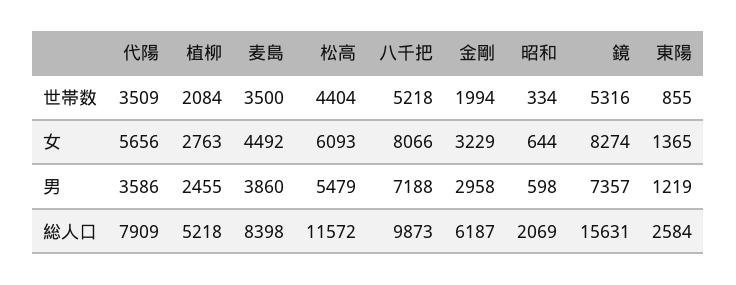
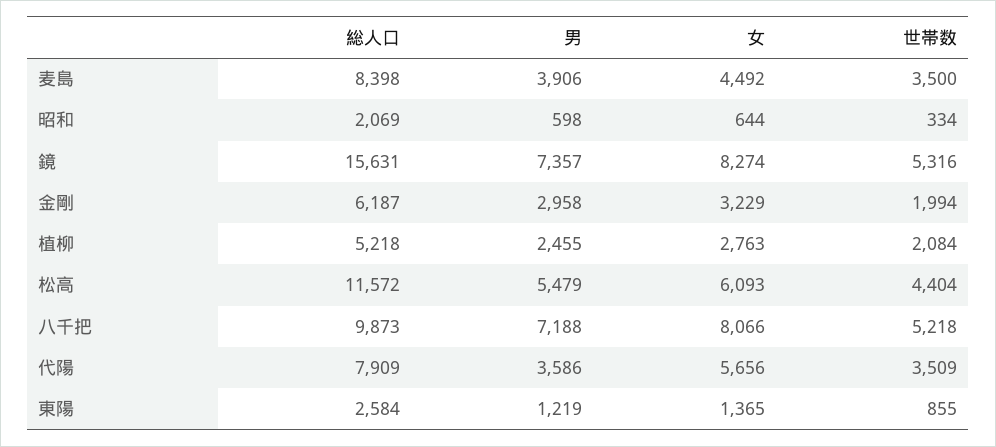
  {
    "代陽": {
      "世帯数": 3509,
      "女": 5656,
      "男": 3586,
      "総人口": 7909
    },
    "植柳": {
      "世帯数": 2084,
      "女": 2763,
      "男": 2455,
      "総人口": 5218
    },
    "麦島": {
      "世帯数": 3500,
      "女": 4492,
-     "男": 3860,
+     "男": 3906,
      "総人口": 8398
    },
    "松高": {
      "世帯数": 4404,
      "女": 6093,
      "男": 5479,
      "総人口": 11572
    },
    "八千把": {
      "世帯数": 5218,
      "女": 8066,
      "男": 7188,
      "総人口": 9873
    },
    "金剛": {
      "世帯数": 1994,
      "女": 3229,
      "男": 2958,
      "総人口": 6187
    },
    "昭和": {
      "世帯数": 334,
      "女": 644,
      "男": 598,
      "総人口": 2069
    },
    "鏡": {
      "世帯数": 5316,
      "女": 8274,
      "男": 7357,
      "総人口": 15631
    },
    "東陽": {
      "世帯数": 855,
      "女": 1365,
      "男": 1219,
      "総人口": 2584
    }
  }

